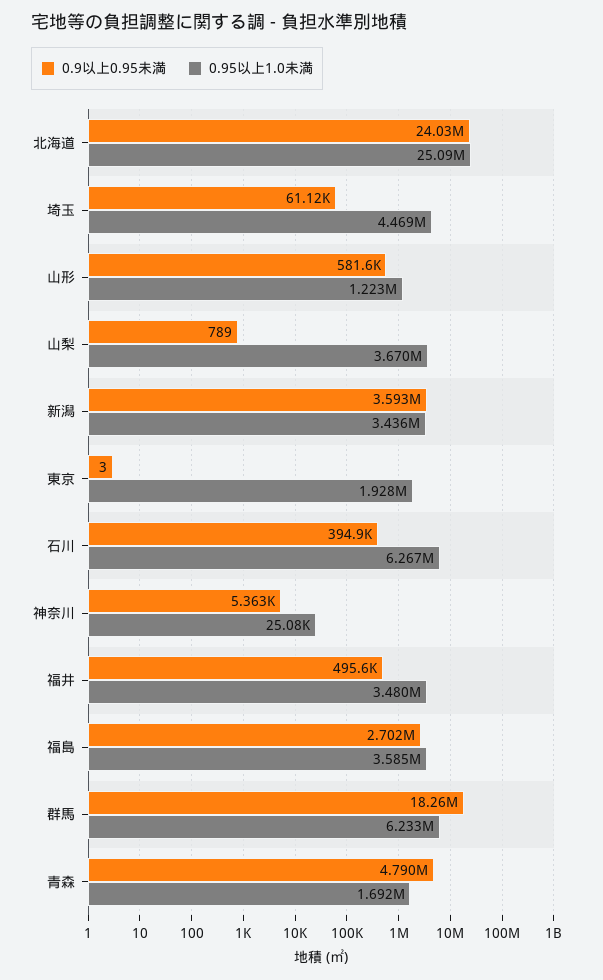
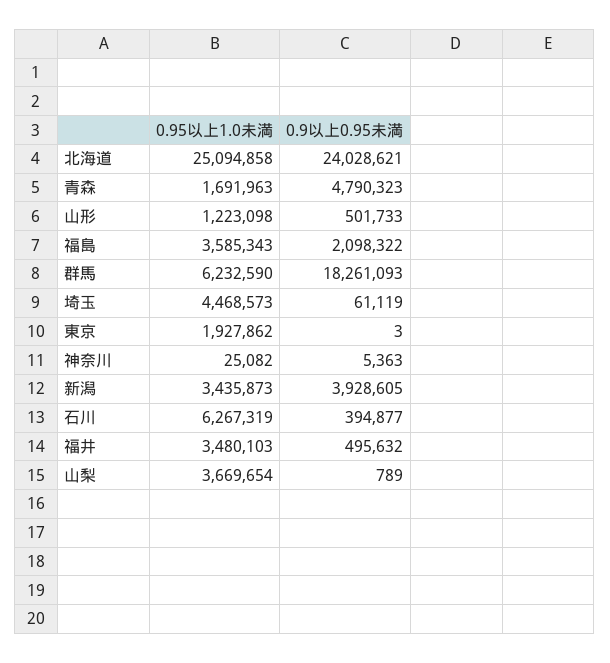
  {
    "0.9以上0.95未満": {
      "北海道": 24028621,
      "埼玉": 61119,
-     "山形": 581600,
+     "山形": 501733,
      "山梨": 789,
-     "新潟": 3593000,
+     "新潟": 3928605,
      "東京": 3,
      "石川": 394877,
      "神奈川": 5363,
      "福井": 495632,
-     "福島": 2702000,
+     "福島": 2098322,
      "群馬": 18261093,
      "青森": 4790323
    },
    "0.95以上1.0未満": {
      "北海道": 25094858,
      "埼玉": 4468573,
      "山形": 1223098,
      "山梨": 3669654,
      "新潟": 3435873,
      "東京": 1927862,
      "石川": 6267319,
      "神奈川": 25082,
      "福井": 3480103,
      "福島": 3585343,
      "群馬": 6232590,
      "青森": 1691963
    }
  }

